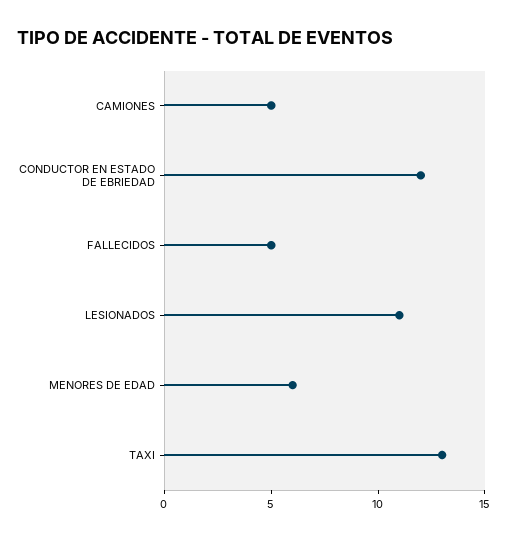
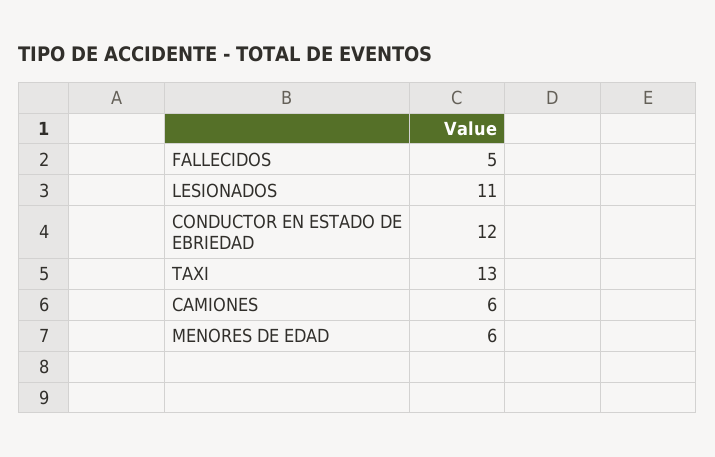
  {
-   "CAMIONES": 5,
+   "CAMIONES": 6,
    "CONDUCTOR EN ESTADO DE EBRIEDAD": 12,
    "FALLECIDOS": 5,
    "LESIONADOS": 11,
    "MENORES DE EDAD": 6,
    "TAXI": 13
  }

